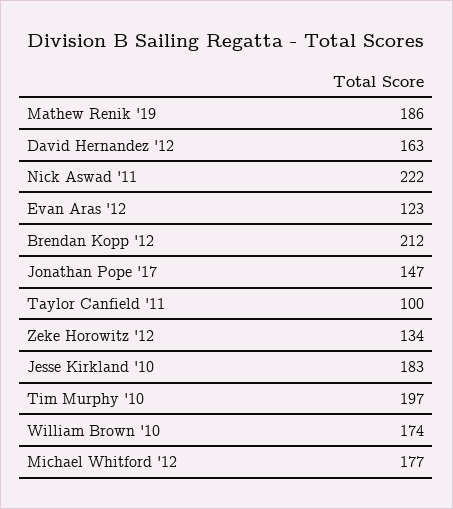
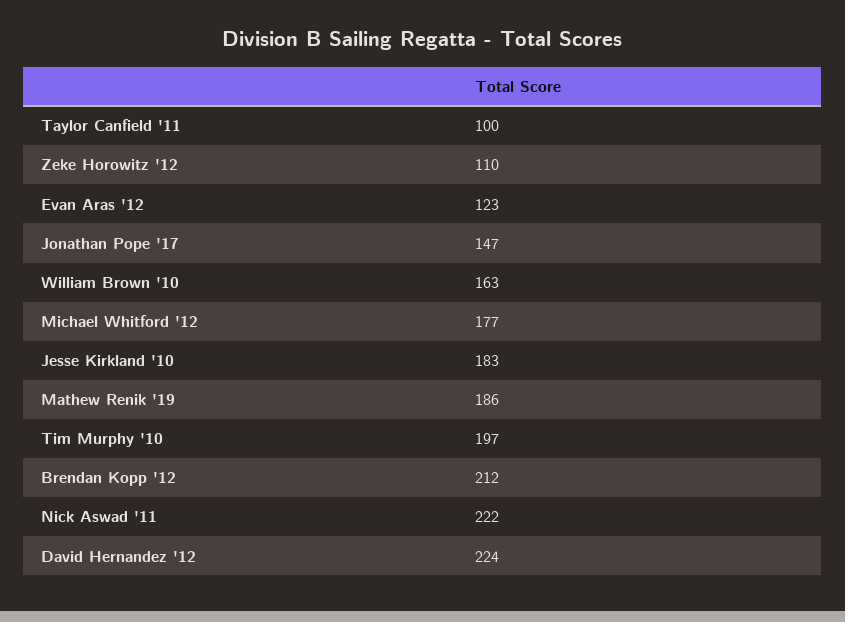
  {
    "Mathew Renik '19": 186,
-   "David Hernandez '12": 163,
+   "David Hernandez '12": 224,
    "Nick Aswad '11": 222,
    "Evan Aras '12": 123,
    "Brendan Kopp '12": 212,
    "Jonathan Pope '17": 147,
    "Taylor Canfield '11": 100,
-   "Zeke Horowitz '12": 134,
+   "Zeke Horowitz '12": 110,
    "Jesse Kirkland '10": 183,
    "Tim Murphy '10": 197,
-   "William Brown '10": 174,
+   "William Brown '10": 163,
    "Michael Whitford '12": 177
  }

